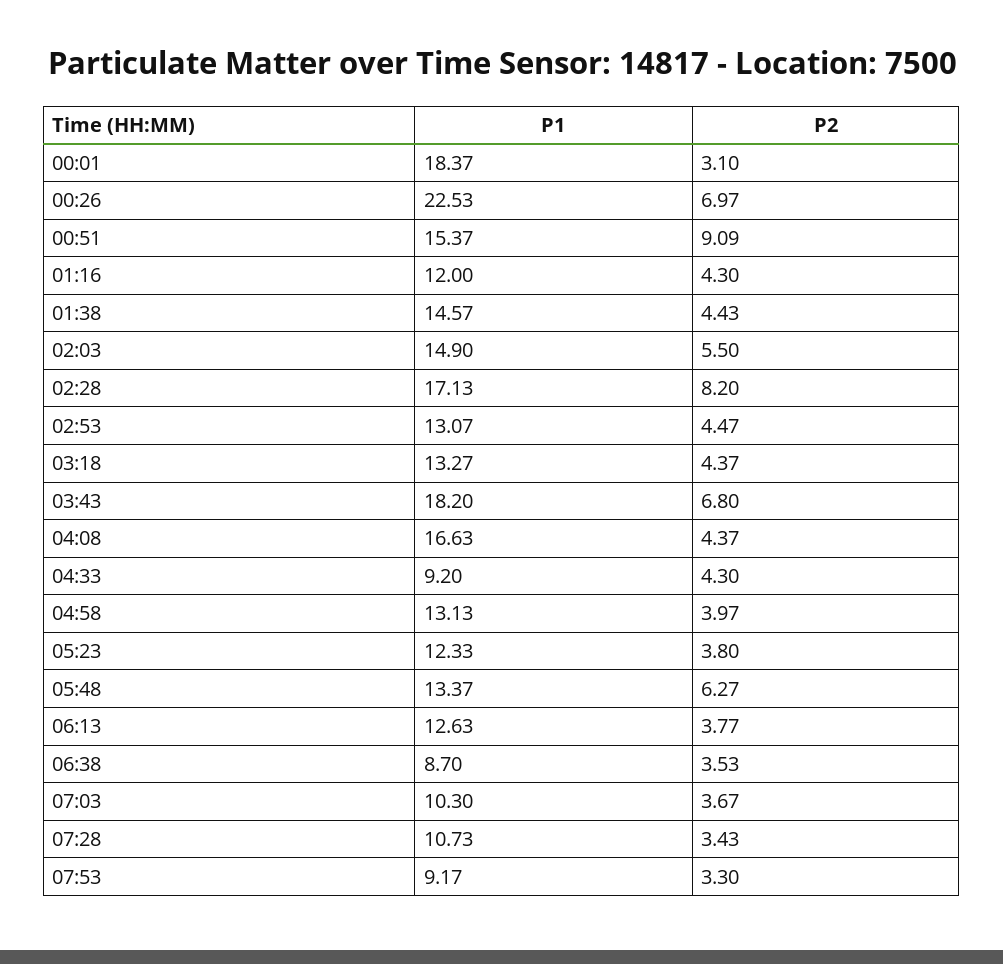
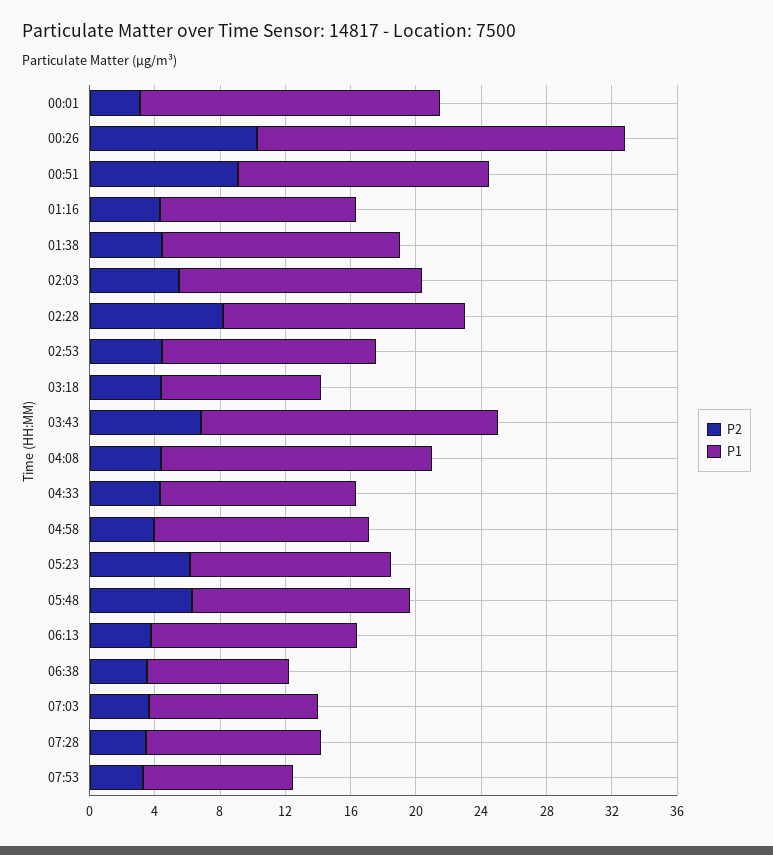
  {
    "P1": {
      "00:01": 18.37,
      "00:26": 22.53,
      "00:51": 15.37,
      "01:16": 12,
      "01:38": 14.57,
      "02:03": 14.9,
-     "02:28": 17.13,
+     "02:28": 15,
      "02:53": 13.07,
-     "03:18": 13.27,
+     "03:18": 10,
      "03:43": 18.2,
      "04:08": 16.63,
-     "04:33": 9.2,
+     "04:33": 12,
      "04:58": 13.13,
      "05:23": 12.33,
      "05:48": 13.37,
      "06:13": 12.63,
      "06:38": 8.7,
      "07:03": 10.3,
      "07:28": 10.73,
      "07:53": 9.17
    },
    "P2": {
      "00:01": 3.1,
-     "00:26": 6.97,
+     "00:26": 10,
      "00:51": 9.09,
      "01:16": 4.3,
      "01:38": 4.43,
      "02:03": 5.5,
      "02:28": 8.2,
      "02:53": 4.47,
      "03:18": 4.37,
      "03:43": 6.8,
      "04:08": 4.37,
      "04:33": 4.3,
      "04:58": 3.97,
-     "05:23": 3.8,
+     "05:23": 6,
      "05:48": 6.27,
      "06:13": 3.77,
      "06:38": 3.53,
      "07:03": 3.67,
      "07:28": 3.43,
      "07:53": 3.3
    }
  }

